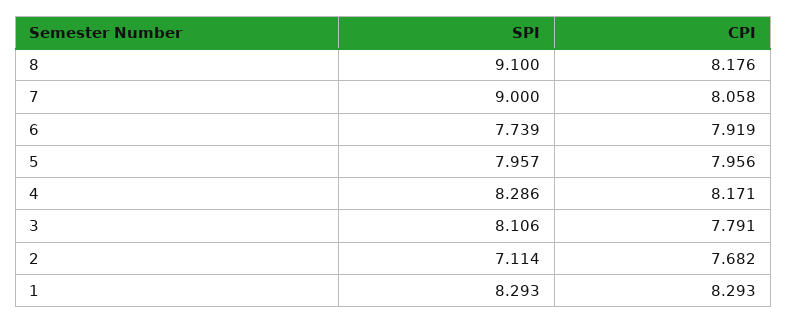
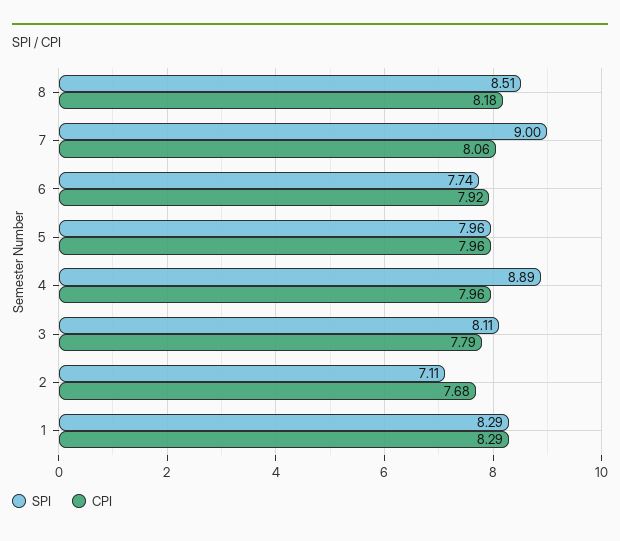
  {
    "SPI": {
-     "8": 9.1,
+     "8": 8.51,
      "7": 9,
      "6": 7.739,
      "5": 7.957,
-     "4": 8.286,
+     "4": 8.89,
      "3": 8.106,
      "2": 7.114,
      "1": 8.293
    },
    "CPI": {
      "8": 8.176,
      "7": 8.058,
      "6": 7.919,
      "5": 7.956,
-     "4": 8.171,
+     "4": 7.96,
      "3": 7.791,
      "2": 7.682,
      "1": 8.293
    }
  }

